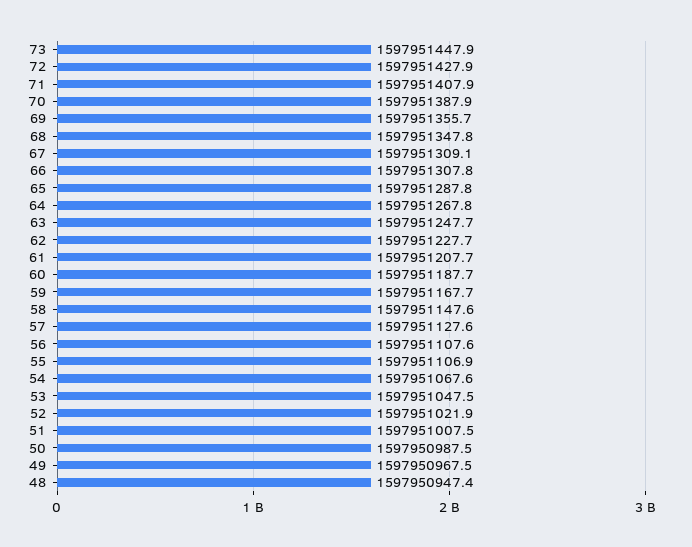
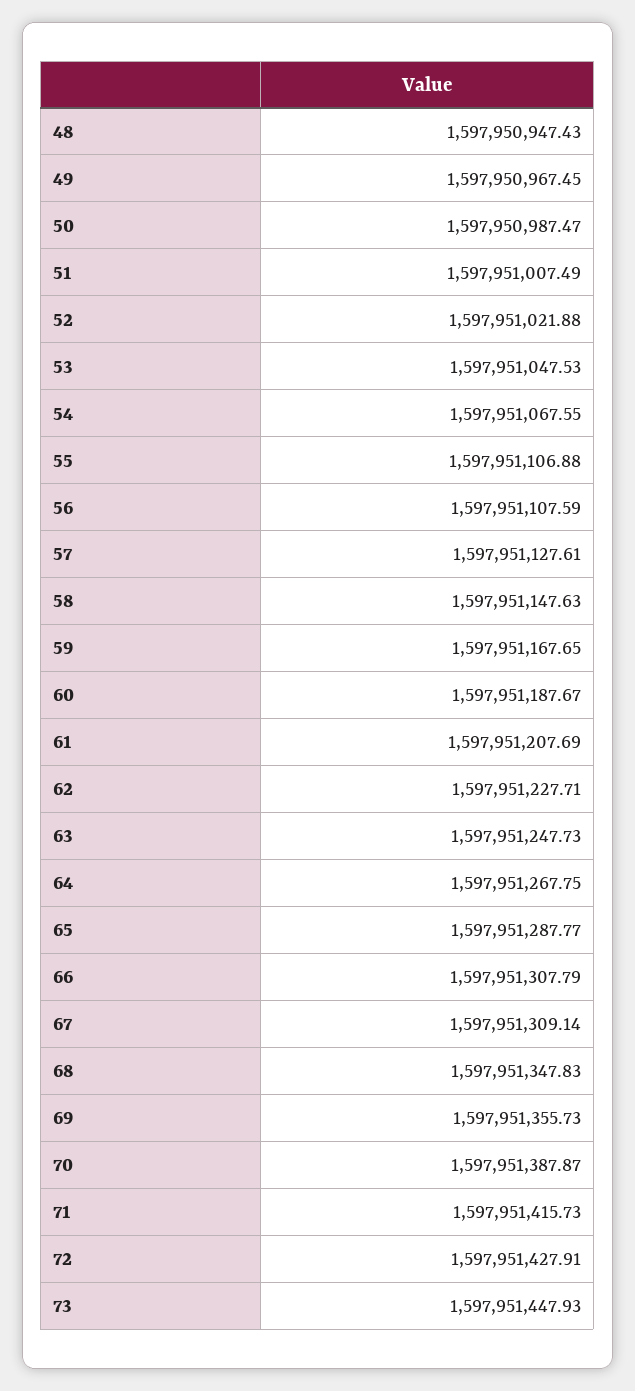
  {
    "73": 1597951447.93,
    "72": 1597951427.91,
-   "71": 1597951407.9,
+   "71": 1597951415.73,
    "70": 1597951387.87,
    "69": 1597951355.73,
    "68": 1597951347.83,
    "67": 1597951309.14,
    "66": 1597951307.79,
    "65": 1597951287.77,
    "64": 1597951267.75,
    "63": 1597951247.73,
    "62": 1597951227.71,
    "61": 1597951207.69,
    "60": 1597951187.67,
    "59": 1597951167.65,
    "58": 1597951147.63,
    "57": 1597951127.61,
    "56": 1597951107.59,
    "55": 1597951106.88,
    "54": 1597951067.55,
    "53": 1597951047.53,
    "52": 1597951021.88,
    "51": 1597951007.49,
    "50": 1597950987.47,
    "49": 1597950967.45,
    "48": 1597950947.43
  }

